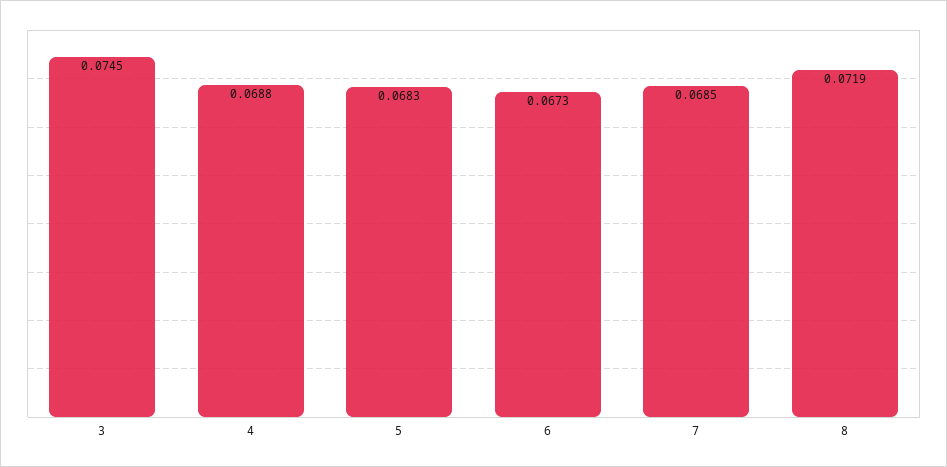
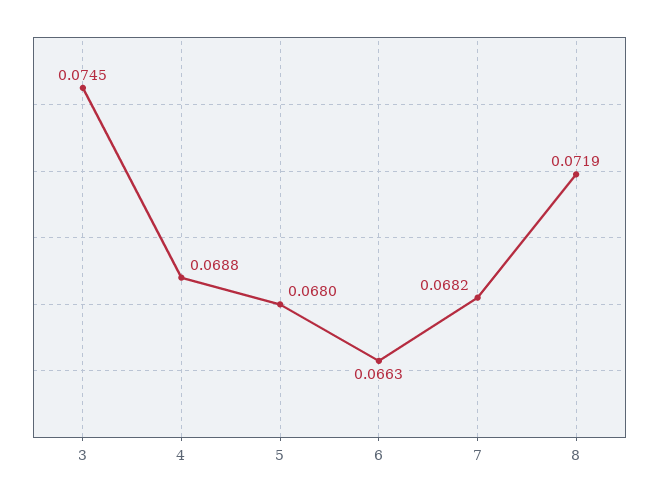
  {
    "3": 0.0745,
    "4": 0.0688,
-   "5": 0.0683,
+   "5": 0.068,
-   "6": 0.0673,
+   "6": 0.0663,
-   "7": 0.0685,
+   "7": 0.0682,
    "8": 0.0719
  }

